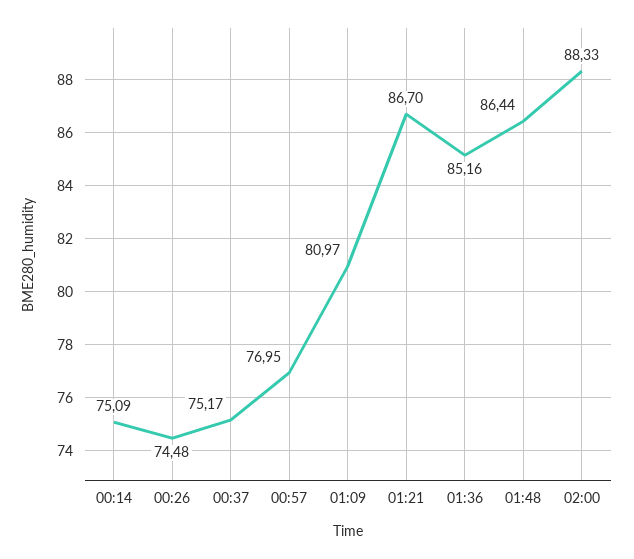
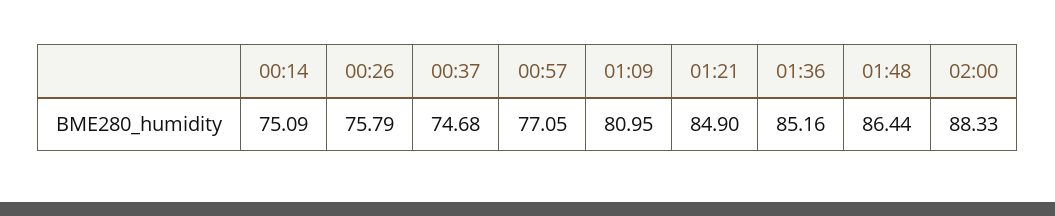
  {
    "00:14": 75.09,
-   "00:26": 74.48,
+   "00:26": 75.79,
-   "00:37": 75.17,
+   "00:37": 74.68,
-   "00:57": 76.95,
+   "00:57": 77.05,
-   "01:09": 80.97,
+   "01:09": 80.95,
-   "01:21": 86.7,
+   "01:21": 84.9,
    "01:36": 85.16,
    "01:48": 86.44,
    "02:00": 88.33
  }

